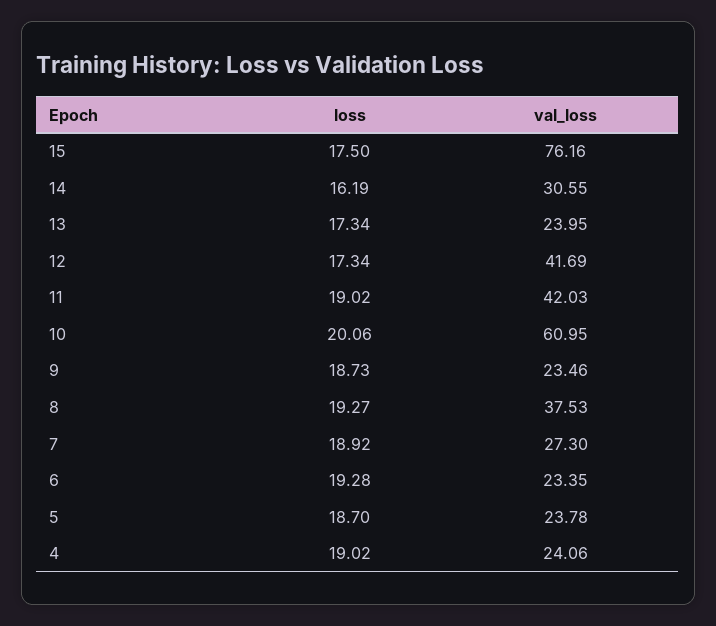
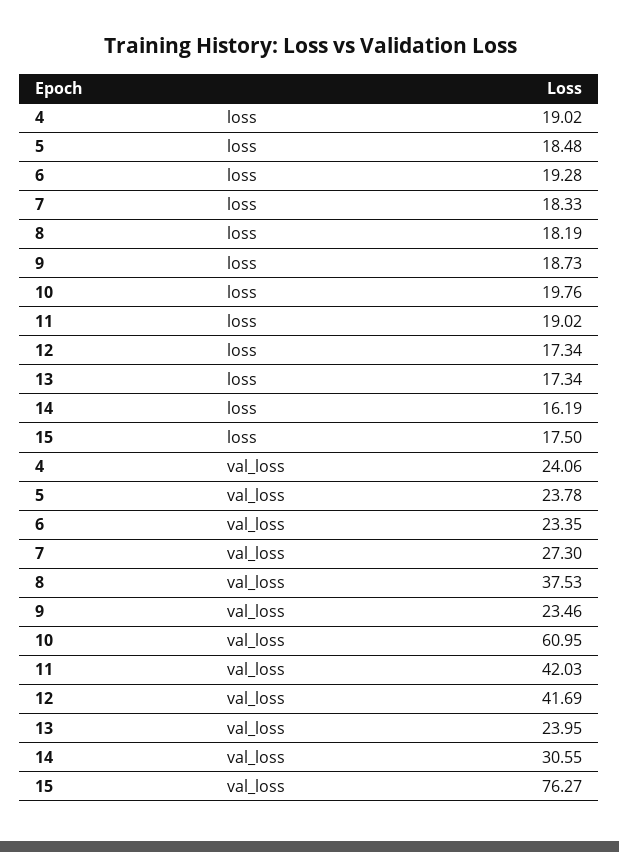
  {
    "loss": {
      "15": 17.5,
      "14": 16.19,
      "13": 17.34,
      "12": 17.34,
      "11": 19.02,
-     "10": 20.06,
+     "10": 19.76,
      "9": 18.73,
-     "8": 19.27,
+     "8": 18.19,
-     "7": 18.92,
+     "7": 18.33,
      "6": 19.28,
-     "5": 18.7,
+     "5": 18.48,
      "4": 19.02
    },
    "val_loss": {
-     "15": 76.16,
+     "15": 76.27,
      "14": 30.55,
      "13": 23.95,
      "12": 41.69,
      "11": 42.03,
      "10": 60.95,
      "9": 23.46,
      "8": 37.53,
      "7": 27.3,
      "6": 23.35,
      "5": 23.78,
      "4": 24.06
    }
  }

